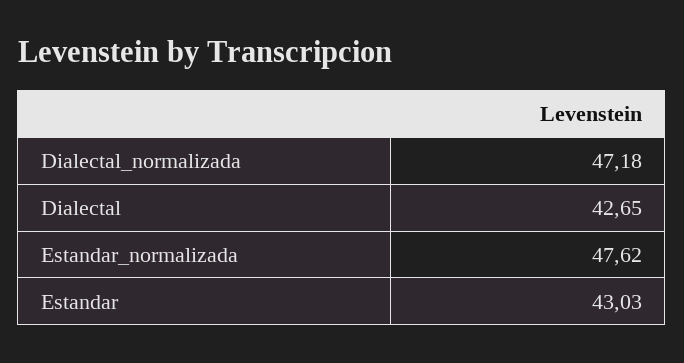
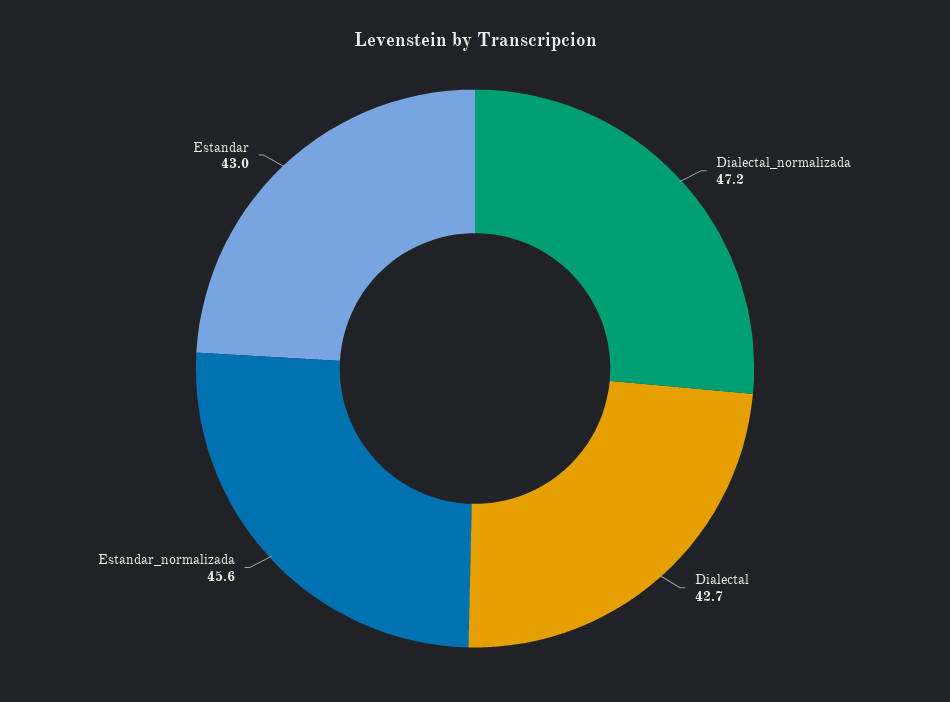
  {
    "Dialectal_normalizada": 47.18,
    "Dialectal": 42.65,
-   "Estandar_normalizada": 47.62,
+   "Estandar_normalizada": 45.6,
    "Estandar": 43.03
  }

